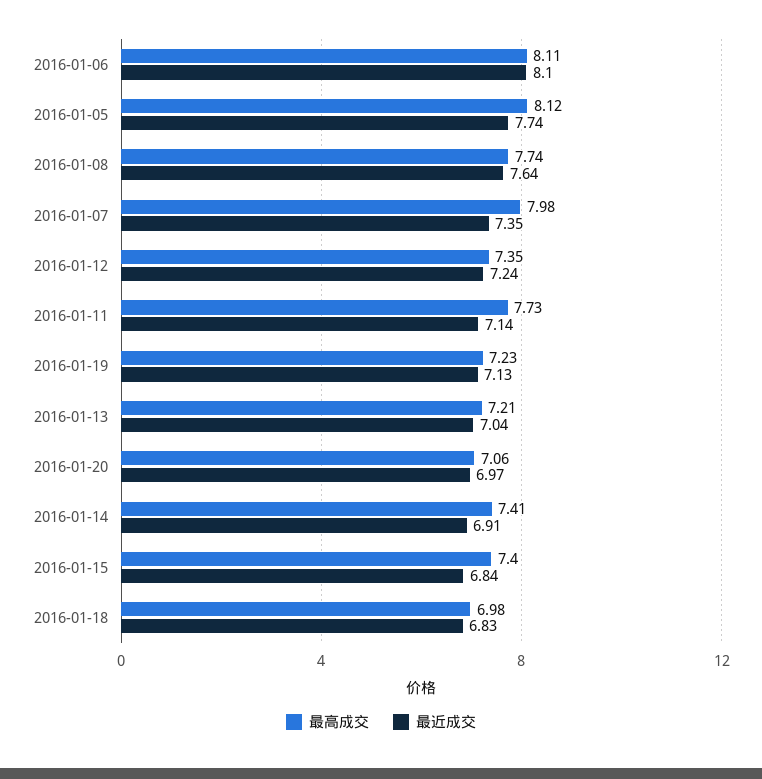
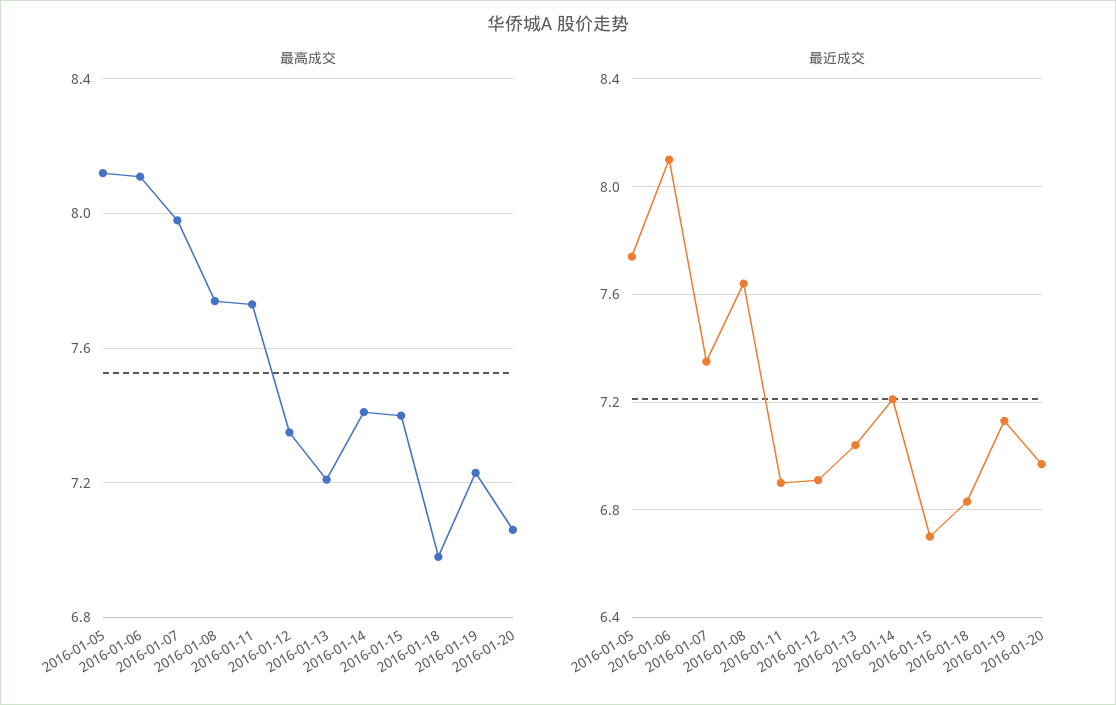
  {
    "最高成交": {
      "2016-01-06": 8.11,
      "2016-01-05": 8.12,
      "2016-01-08": 7.74,
      "2016-01-07": 7.98,
      "2016-01-12": 7.35,
      "2016-01-11": 7.73,
      "2016-01-19": 7.23,
      "2016-01-13": 7.21,
      "2016-01-20": 7.06,
      "2016-01-14": 7.41,
      "2016-01-15": 7.4,
      "2016-01-18": 6.98
    },
    "最近成交": {
      "2016-01-06": 8.1,
      "2016-01-05": 7.74,
      "2016-01-08": 7.64,
      "2016-01-07": 7.35,
-     "2016-01-12": 7.24,
+     "2016-01-12": 6.9,
-     "2016-01-11": 7.14,
+     "2016-01-11": 6.9,
      "2016-01-19": 7.13,
      "2016-01-13": 7.04,
      "2016-01-20": 6.97,
-     "2016-01-14": 6.91,
+     "2016-01-14": 7.2,
-     "2016-01-15": 6.84,
+     "2016-01-15": 6.7,
      "2016-01-18": 6.83
    }
  }

